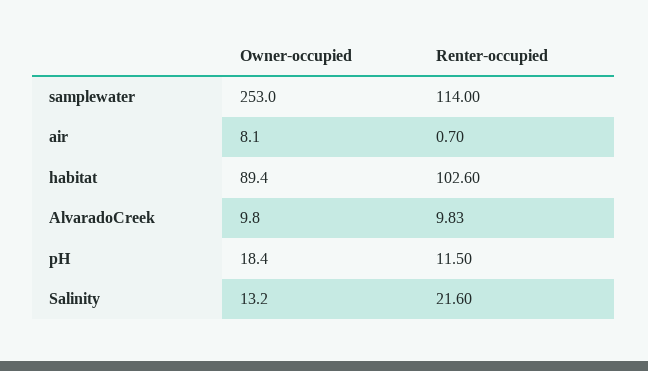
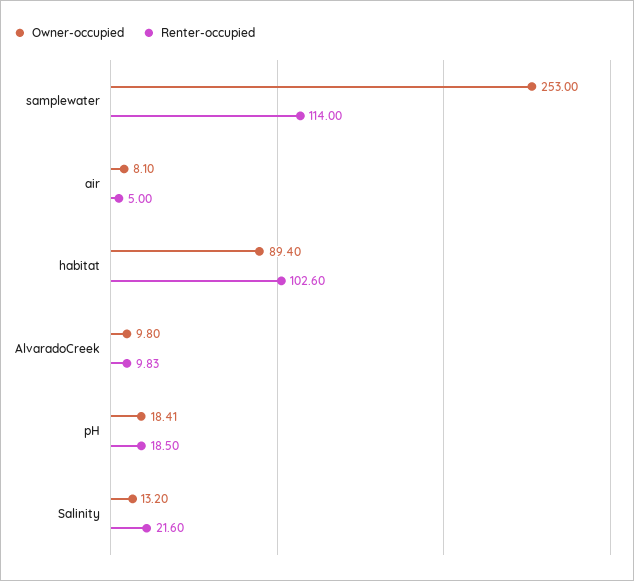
  {
    "Owner-occupied": {
      "samplewater": 253,
      "air": 8.1,
      "habitat": 89.4,
      "AlvaradoCreek": 9.8,
-     "pH": 18.4,
+     "pH": 18.41,
      "Salinity": 13.2
    },
    "Renter-occupied": {
      "samplewater": 114,
-     "air": 0.7,
+     "air": 5,
      "habitat": 102.6,
      "AlvaradoCreek": 9.83,
-     "pH": 11.5,
+     "pH": 18.5,
      "Salinity": 21.6
    }
  }

